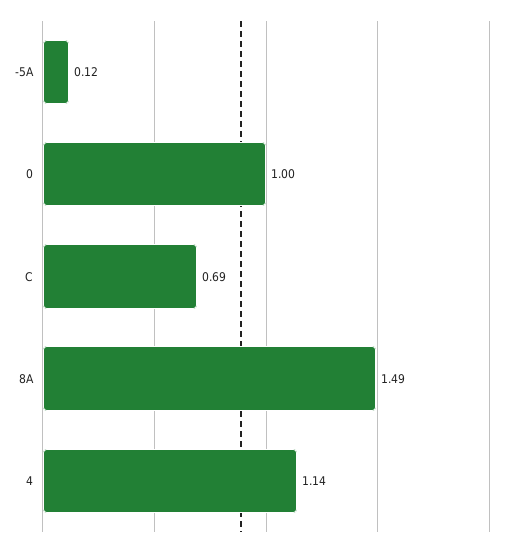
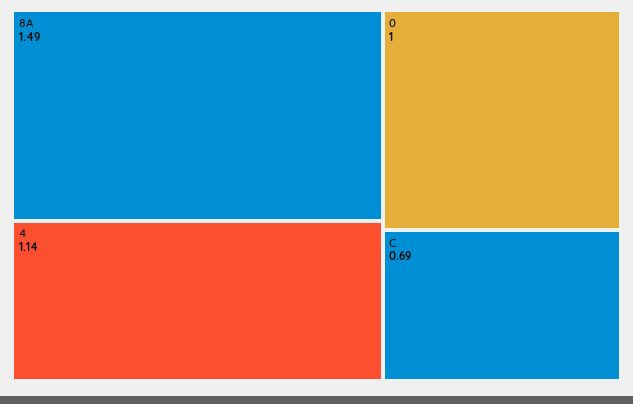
  {
-   "-5A": 0.12,
    "0": 1,
    "C": 0.69,
    "8A": 1.49,
    "4": 1.14
  }

